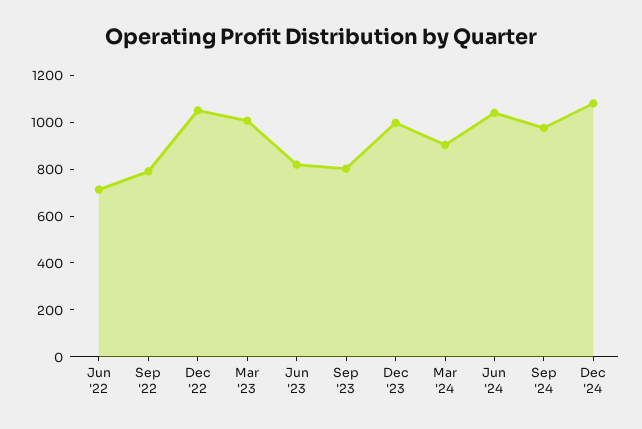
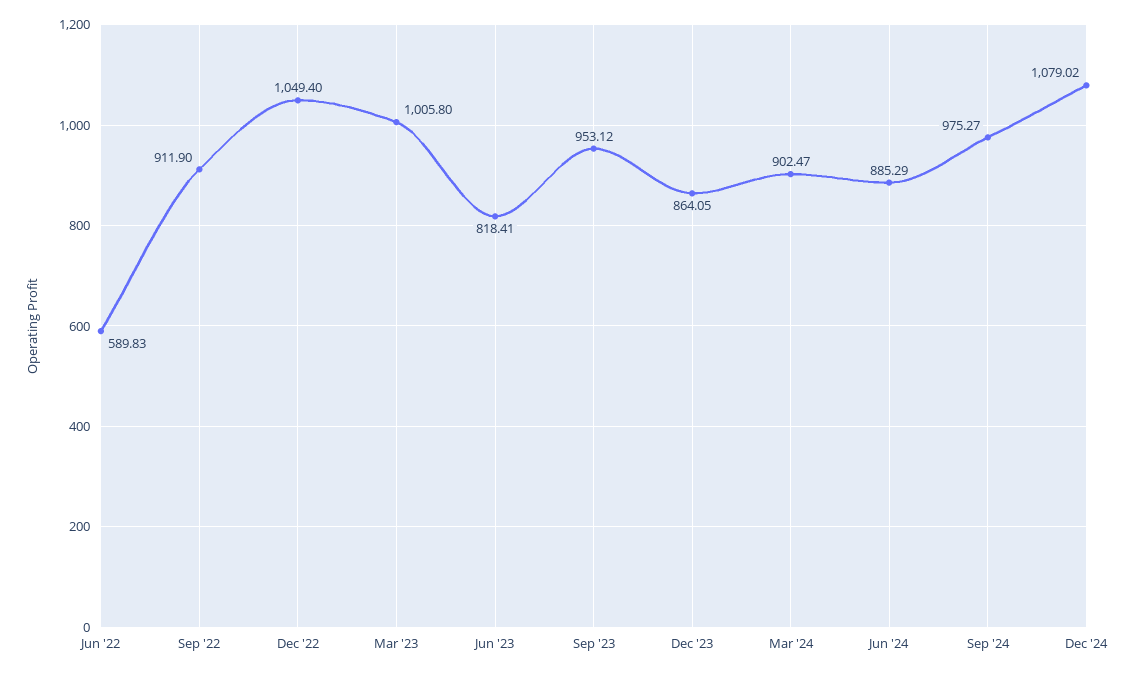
  {
-   "Jun '22": 700,
+   "Jun '22": 589.83,
-   "Sep '22": 800,
+   "Sep '22": 911.9,
    "Dec '22": 1049.4,
    "Mar '23": 1005.8,
    "Jun '23": 818.41,
-   "Sep '23": 800,
+   "Sep '23": 953.12,
-   "Dec '23": 1000,
+   "Dec '23": 864.05,
    "Mar '24": 902.47,
-   "Jun '24": 1050,
+   "Jun '24": 885.29,
    "Sep '24": 975.27,
    "Dec '24": 1079.02
  }

